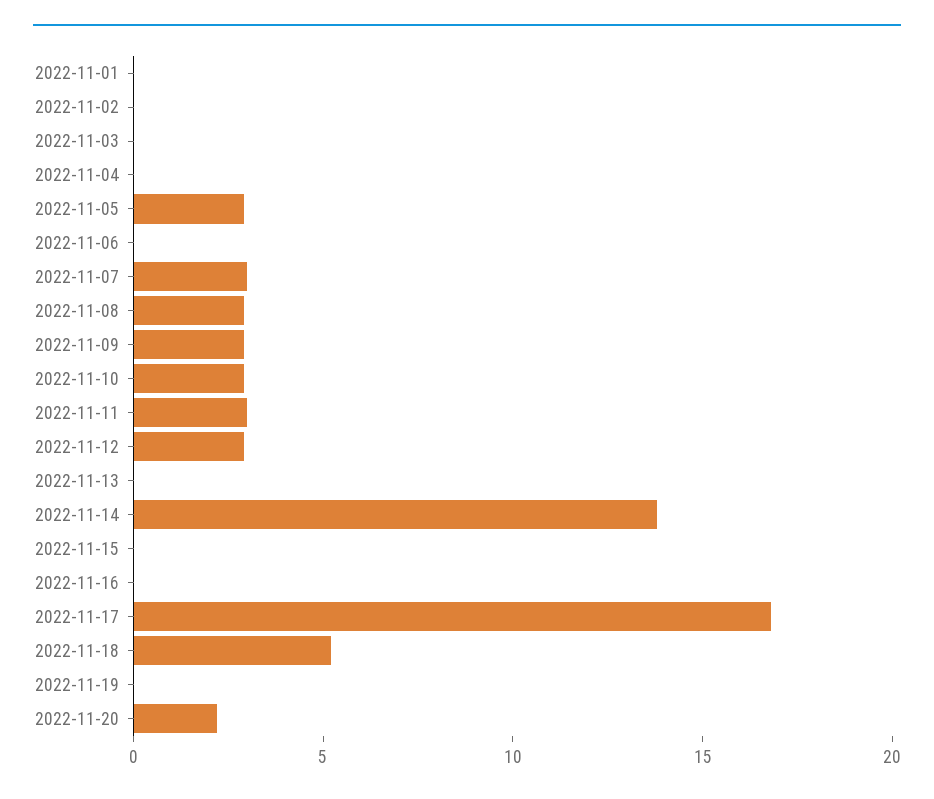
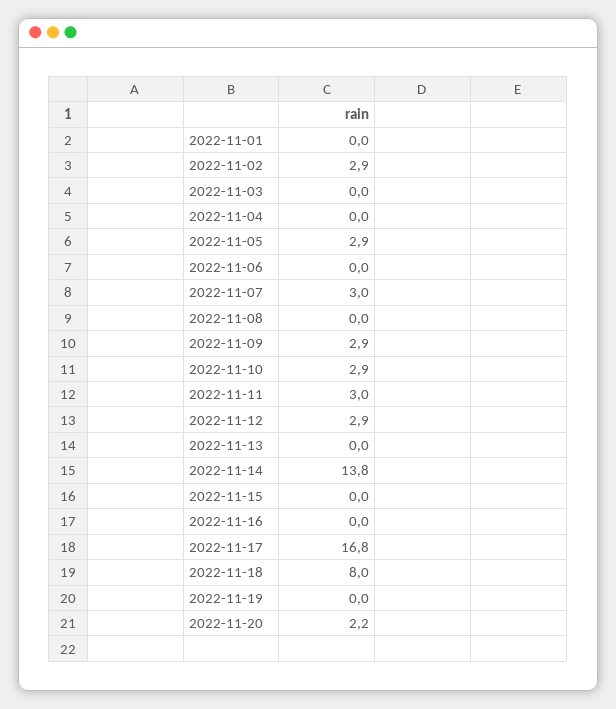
  {
    "2022-11-01": 0,
-   "2022-11-02": 0,
+   "2022-11-02": 2.9,
    "2022-11-03": 0,
    "2022-11-04": 0,
    "2022-11-05": 2.9,
    "2022-11-06": 0,
    "2022-11-07": 3,
-   "2022-11-08": 3,
+   "2022-11-08": 0,
    "2022-11-09": 2.9,
    "2022-11-10": 2.9,
    "2022-11-11": 3,
    "2022-11-12": 2.9,
    "2022-11-13": 0,
    "2022-11-14": 13.8,
    "2022-11-15": 0,
    "2022-11-16": 0,
    "2022-11-17": 16.8,
-   "2022-11-18": 5,
+   "2022-11-18": 8,
    "2022-11-19": 0,
    "2022-11-20": 2.2
  }

